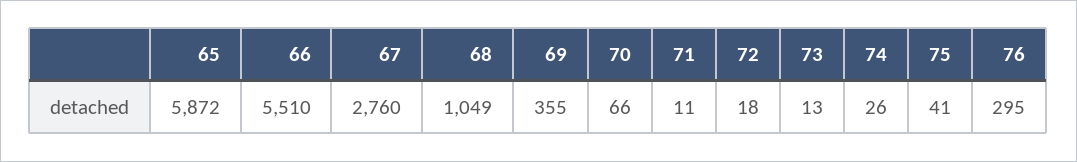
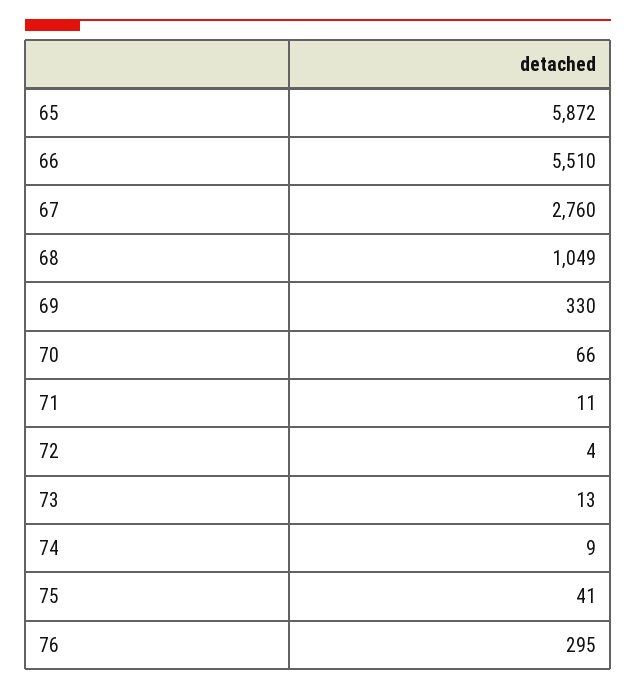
  {
    "65": 5872,
    "66": 5510,
    "67": 2760,
    "68": 1049,
-   "69": 355,
+   "69": 330,
    "70": 66,
    "71": 11,
-   "72": 18,
+   "72": 4,
    "73": 13,
-   "74": 26,
+   "74": 9,
    "75": 41,
    "76": 295
  }

